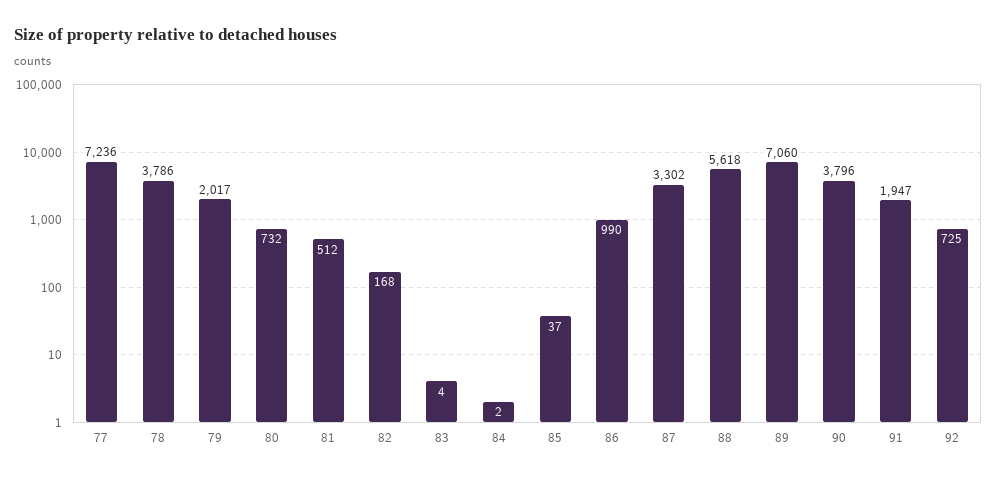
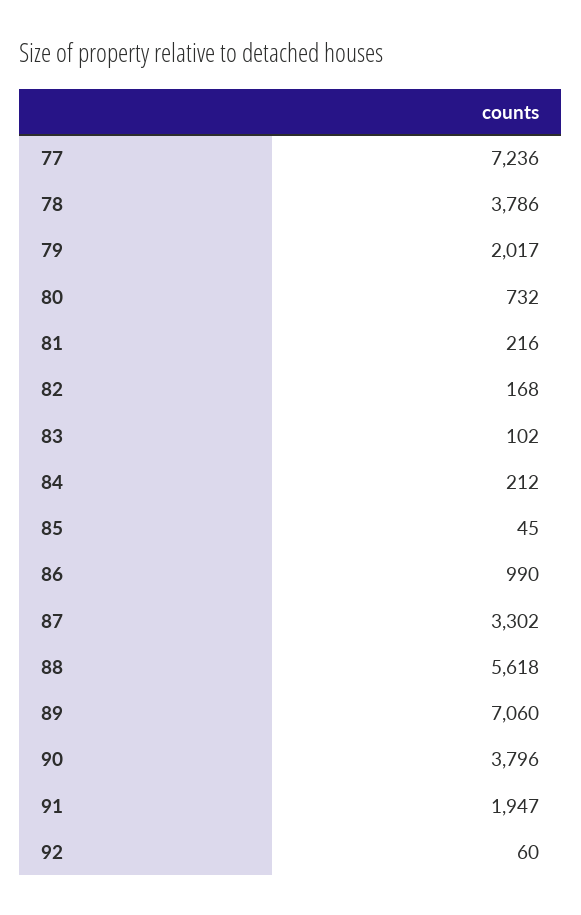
  {
    "77": 7236,
    "78": 3786,
    "79": 2017,
    "80": 732,
-   "81": 512,
+   "81": 216,
    "82": 168,
-   "83": 4,
+   "83": 102,
-   "84": 2,
+   "84": 212,
-   "85": 37,
+   "85": 45,
    "86": 990,
    "87": 3302,
    "88": 5618,
    "89": 7060,
    "90": 3796,
    "91": 1947,
-   "92": 725
+   "92": 60
  }

